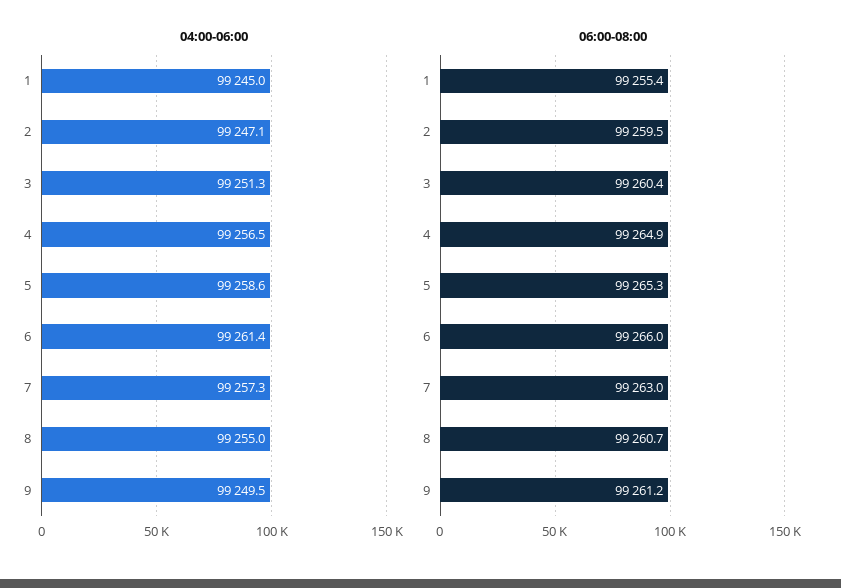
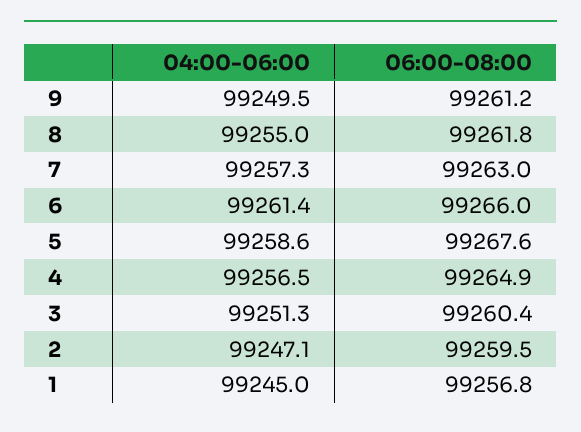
  {
    "04:00-06:00": {
      "1": 99245,
      "2": 99247.1,
      "3": 99251.3,
      "4": 99256.5,
      "5": 99258.6,
      "6": 99261.4,
      "7": 99257.3,
      "8": 99255,
      "9": 99249.5
    },
    "06:00-08:00": {
-     "1": 99255.4,
+     "1": 99256.8,
      "2": 99259.5,
      "3": 99260.4,
      "4": 99264.9,
-     "5": 99265.3,
+     "5": 99267.6,
      "6": 99266,
      "7": 99263,
-     "8": 99260.7,
+     "8": 99261.8,
      "9": 99261.2
    }
  }

